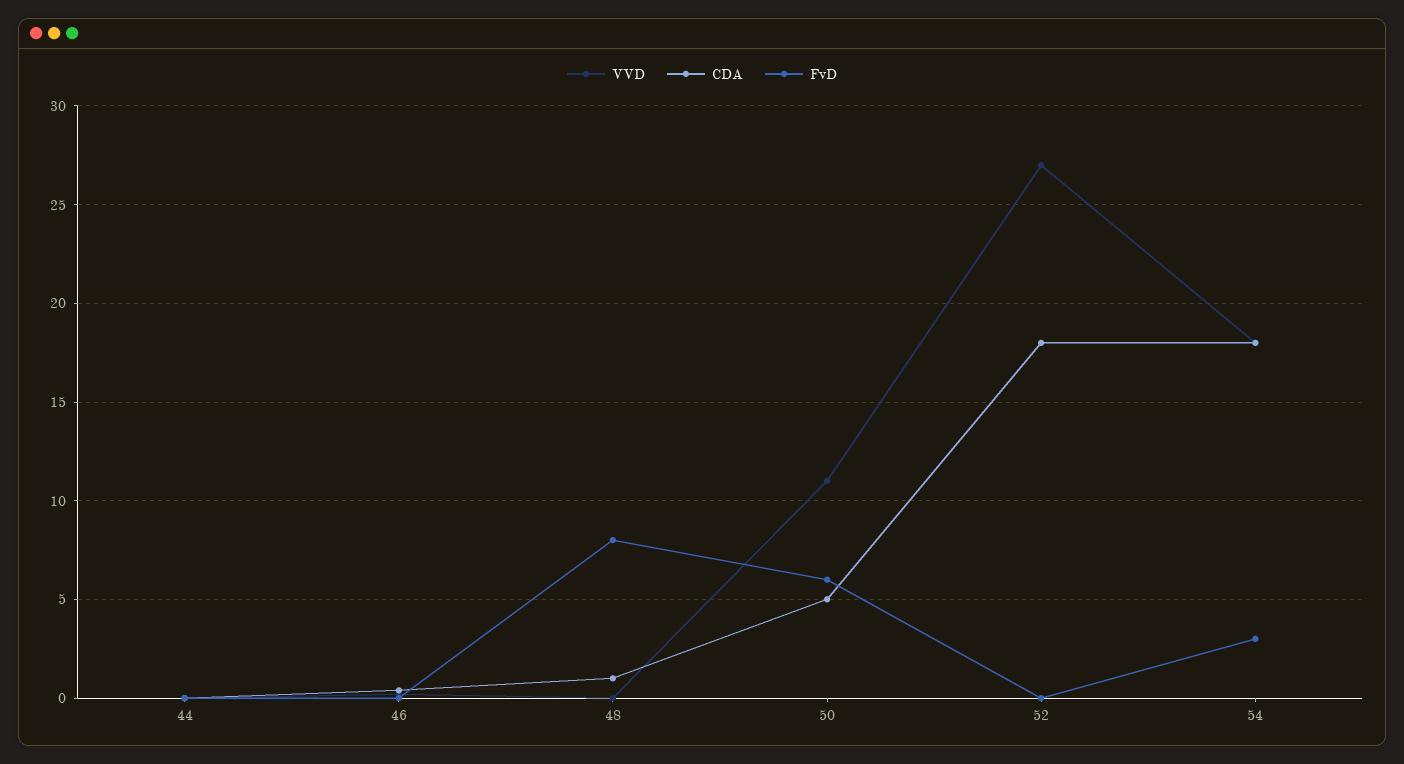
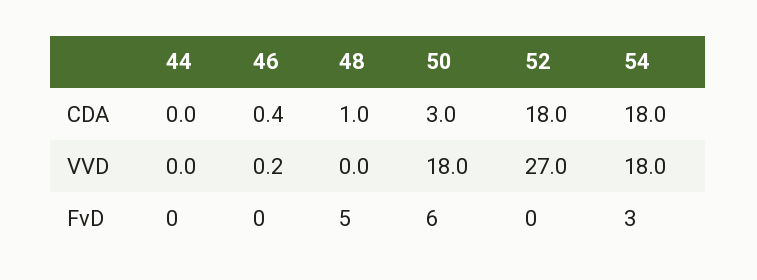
  {
    "VVD": {
      "44": 0,
      "46": 0.2,
      "48": 0,
-     "50": 11,
+     "50": 18,
      "52": 27,
      "54": 18
    },
    "CDA": {
      "44": 0,
      "46": 0.4,
      "48": 1,
-     "50": 5,
+     "50": 3,
      "52": 18,
      "54": 18
    },
    "FvD": {
      "44": 0,
      "46": 0,
-     "48": 8,
+     "48": 5,
      "50": 6,
      "52": 0,
      "54": 3
    }
  }

